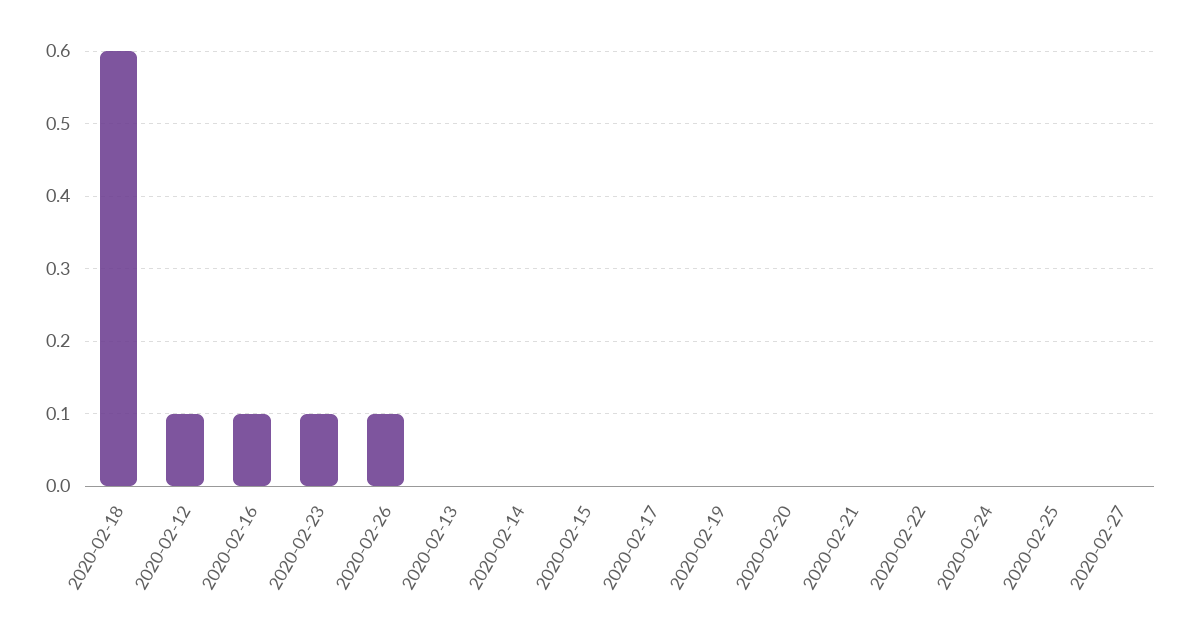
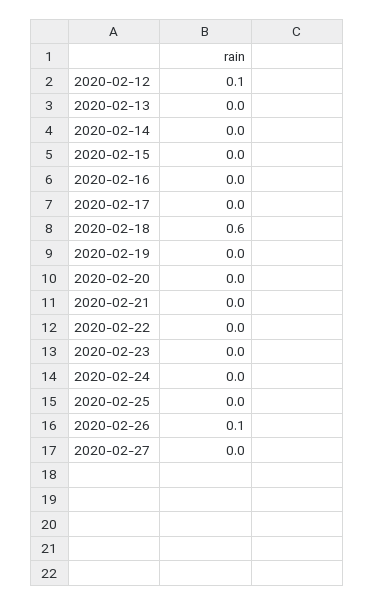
  {
    "2020-02-18": 0.6,
    "2020-02-12": 0.1,
-   "2020-02-16": 0.1,
+   "2020-02-16": 0,
-   "2020-02-23": 0.1,
+   "2020-02-23": 0,
    "2020-02-26": 0.1,
    "2020-02-13": 0,
    "2020-02-14": 0,
    "2020-02-15": 0,
    "2020-02-17": 0,
    "2020-02-19": 0,
    "2020-02-20": 0,
    "2020-02-21": 0,
    "2020-02-22": 0,
    "2020-02-24": 0,
    "2020-02-25": 0,
    "2020-02-27": 0
  }

